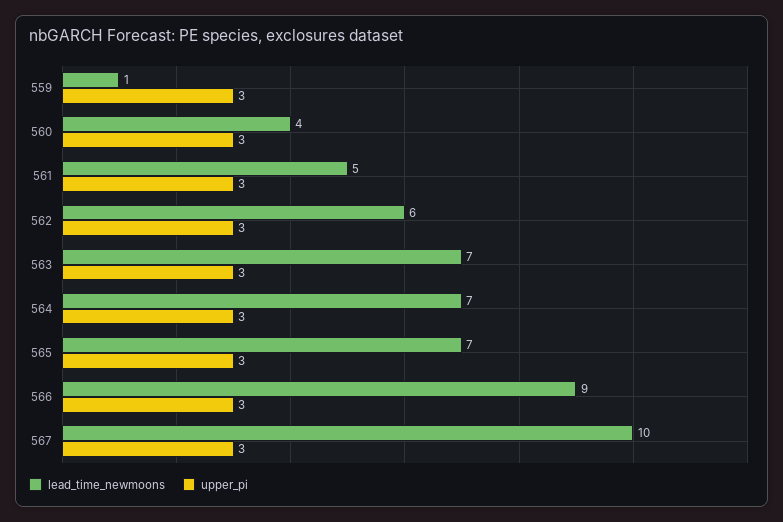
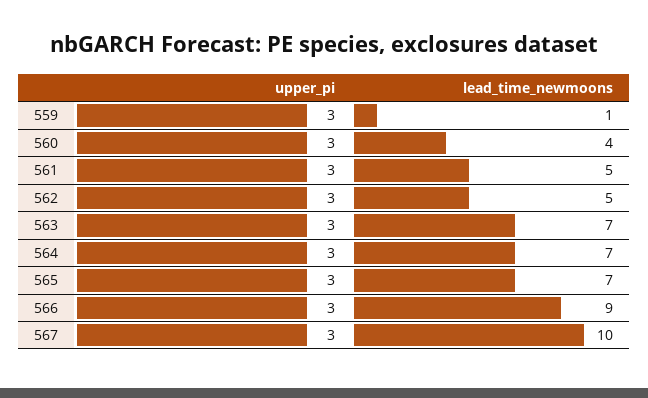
  {
    "lead_time_newmoons": {
      "559": 1,
      "560": 4,
      "561": 5,
-     "562": 6,
+     "562": 5,
      "563": 7,
      "564": 7,
      "565": 7,
      "566": 9,
      "567": 10
    },
    "upper_pi": {
      "559": 3,
      "560": 3,
      "561": 3,
      "562": 3,
      "563": 3,
      "564": 3,
      "565": 3,
      "566": 3,
      "567": 3
    }
  }

